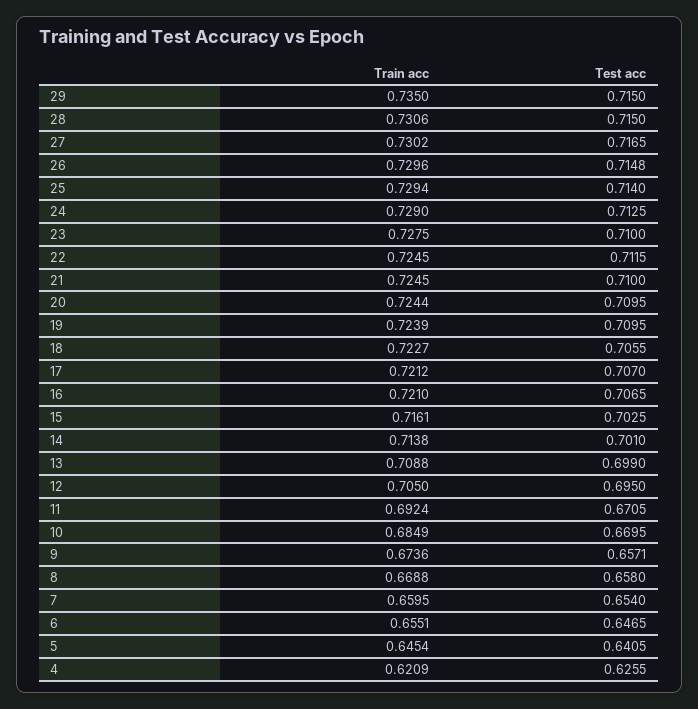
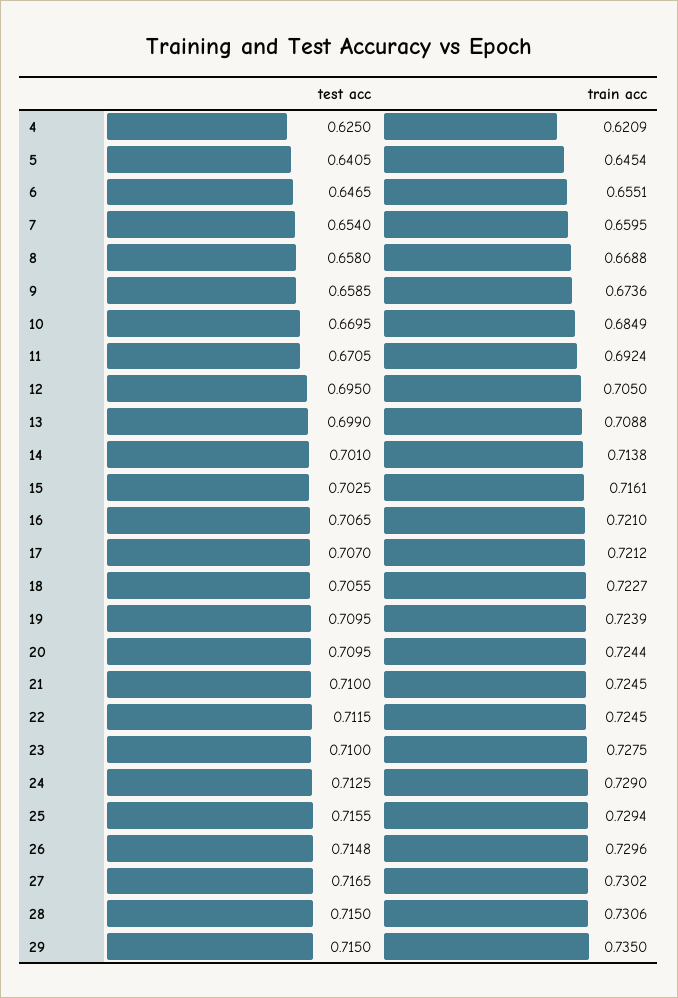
  {
    "Train acc": {
      "29": 0.735,
      "28": 0.7306,
      "27": 0.7302,
      "26": 0.7296,
      "25": 0.7294,
      "24": 0.729,
      "23": 0.7275,
      "22": 0.7245,
      "21": 0.7245,
      "20": 0.7244,
      "19": 0.7239,
      "18": 0.7227,
      "17": 0.7212,
      "16": 0.721,
      "15": 0.7161,
      "14": 0.7138,
      "13": 0.7088,
      "12": 0.705,
      "11": 0.6924,
      "10": 0.6849,
      "9": 0.6736,
      "8": 0.6688,
      "7": 0.6595,
      "6": 0.6551,
      "5": 0.6454,
      "4": 0.6209
    },
    "Test acc": {
      "29": 0.715,
      "28": 0.715,
      "27": 0.7165,
      "26": 0.7148,
-     "25": 0.714,
+     "25": 0.7155,
      "24": 0.7125,
      "23": 0.71,
      "22": 0.7115,
      "21": 0.71,
      "20": 0.7095,
      "19": 0.7095,
      "18": 0.7055,
      "17": 0.707,
      "16": 0.7065,
      "15": 0.7025,
      "14": 0.701,
      "13": 0.699,
      "12": 0.695,
      "11": 0.6705,
      "10": 0.6695,
-     "9": 0.6571,
+     "9": 0.6585,
      "8": 0.658,
      "7": 0.654,
      "6": 0.6465,
      "5": 0.6405,
-     "4": 0.6255
+     "4": 0.625
    }
  }

